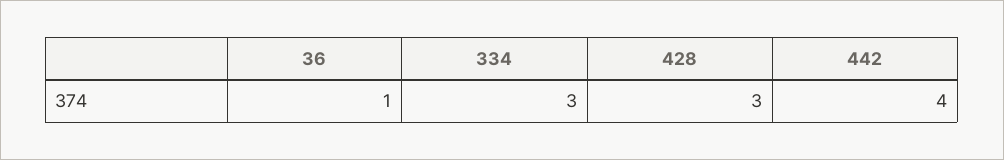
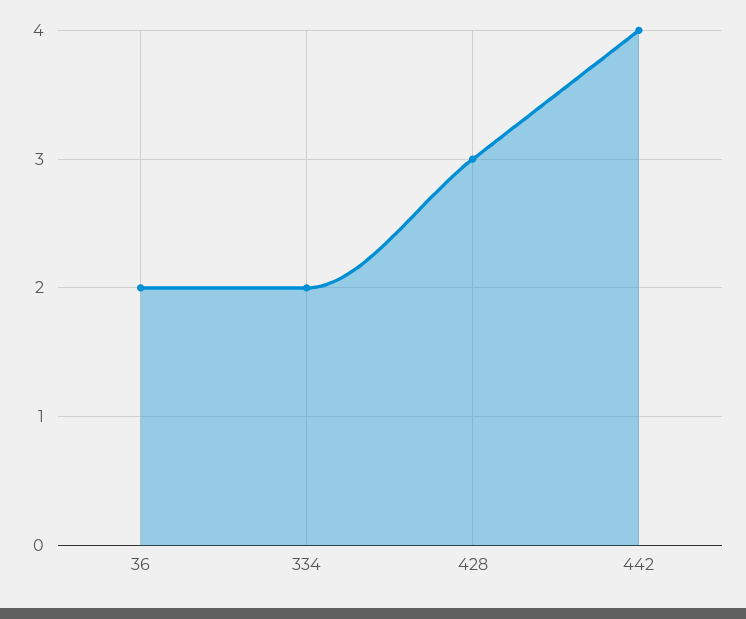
  {
-   "36": 1,
+   "36": 2,
-   "334": 3,
+   "334": 2,
    "428": 3,
    "442": 4
  }

